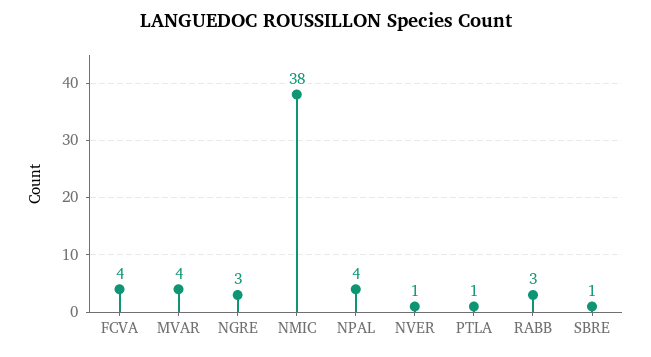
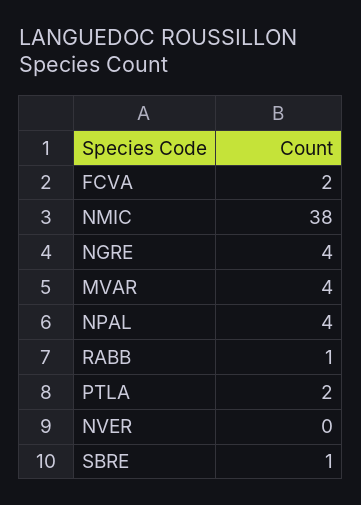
  {
-   "FCVA": 4,
+   "FCVA": 2,
    "MVAR": 4,
-   "NGRE": 3,
+   "NGRE": 4,
    "NMIC": 38,
    "NPAL": 4,
-   "NVER": 1,
+   "NVER": 0,
-   "PTLA": 1,
+   "PTLA": 2,
-   "RABB": 3,
+   "RABB": 1,
    "SBRE": 1
  }

